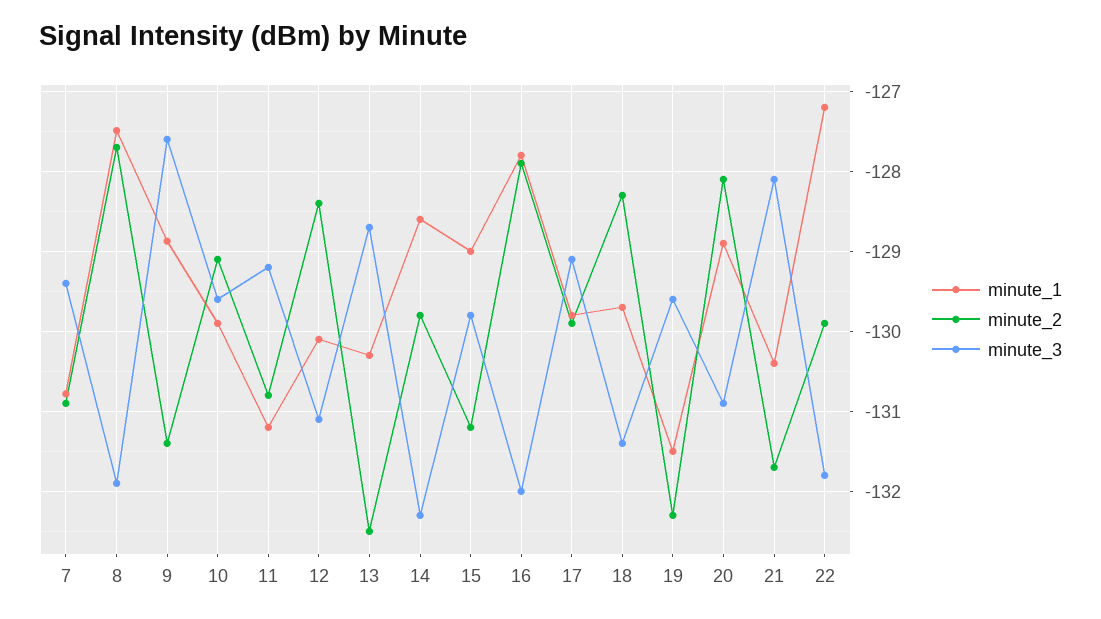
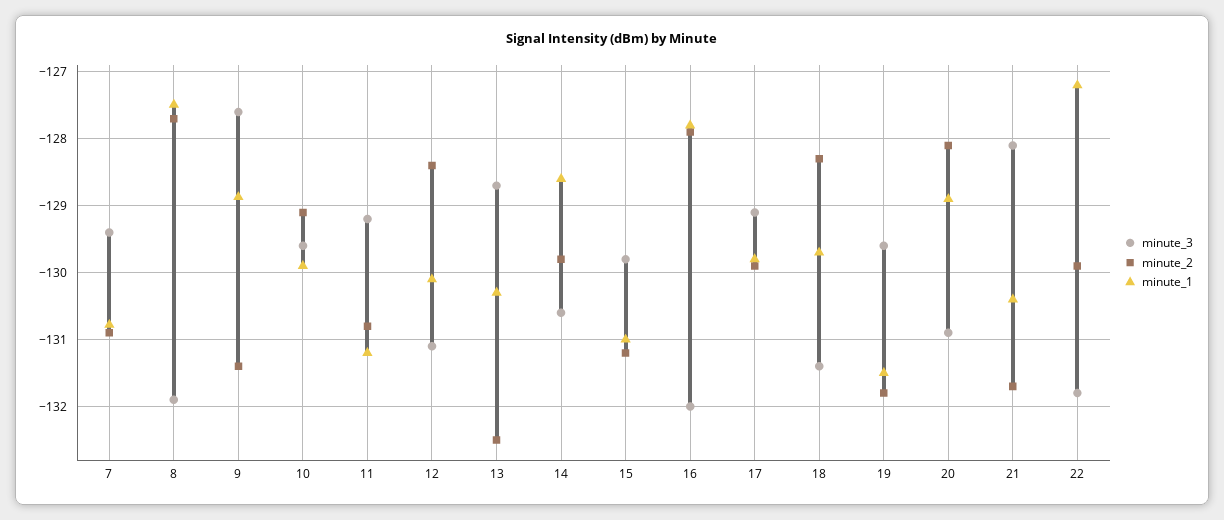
  {
    "minute_1": {
      "7": -130.8,
      "8": -127.5,
      "9": -128.9,
      "10": -129.9,
      "11": -131.2,
      "12": -130.1,
      "13": -130.3,
      "14": -128.6,
-     "15": -129,
+     "15": -131,
      "16": -127.8,
      "17": -129.8,
      "18": -129.7,
      "19": -131.5,
      "20": -128.9,
      "21": -130.4,
      "22": -127.2
    },
    "minute_2": {
      "7": -130.9,
      "8": -127.7,
      "9": -131.4,
      "10": -129.1,
      "11": -130.8,
      "12": -128.4,
      "13": -132.5,
      "14": -129.8,
      "15": -131.2,
      "16": -127.9,
      "17": -129.9,
      "18": -128.3,
-     "19": -132.3,
+     "19": -131.8,
      "20": -128.1,
      "21": -131.7,
      "22": -129.9
    },
    "minute_3": {
      "7": -129.4,
      "8": -131.9,
      "9": -127.6,
      "10": -129.6,
      "11": -129.2,
      "12": -131.1,
      "13": -128.7,
-     "14": -132.3,
+     "14": -130.6,
      "15": -129.8,
      "16": -132,
      "17": -129.1,
      "18": -131.4,
      "19": -129.6,
      "20": -130.9,
      "21": -128.1,
      "22": -131.8
    }
  }

